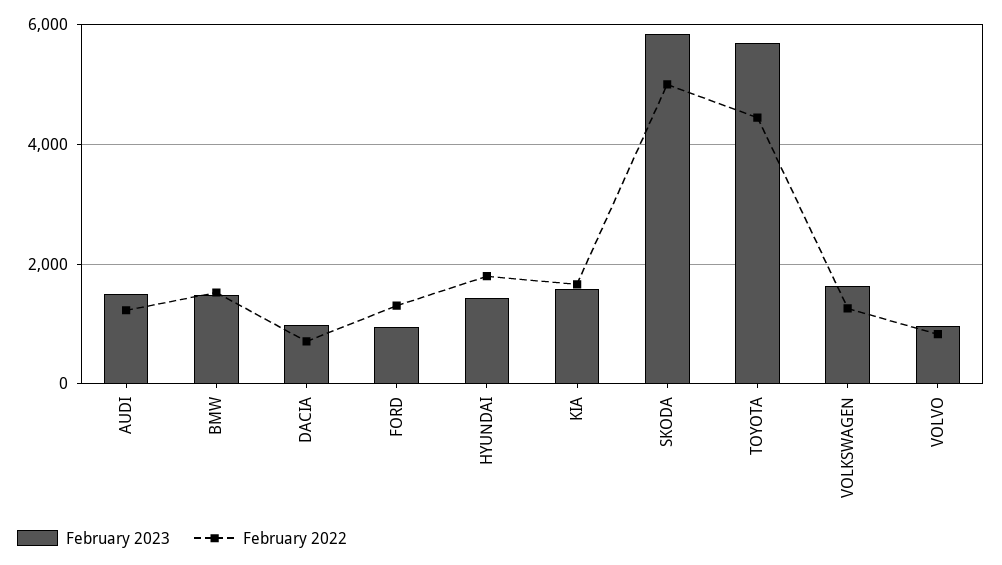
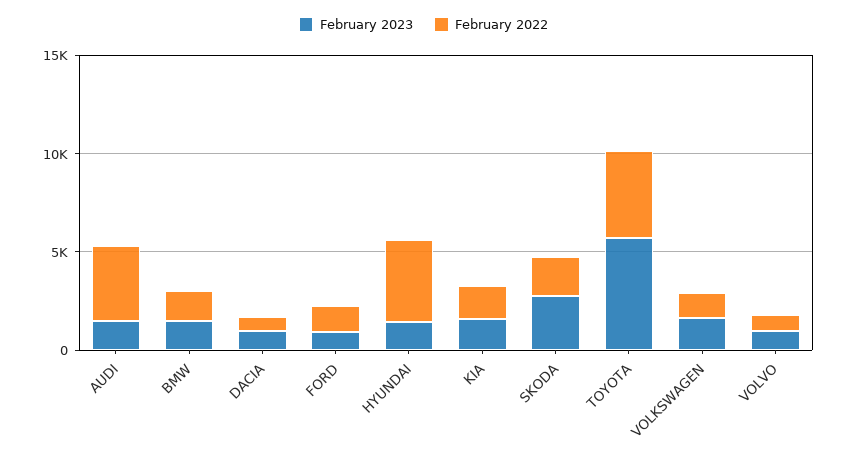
  {
    "February 2023": {
      "AUDI": 1400,
      "BMW": 1400,
      "DACIA": 1000,
      "FORD": 1000,
      "HYUNDAI": 1400,
      "KIA": 1600,
-     "SKODA": 5800,
+     "SKODA": 3000,
      "TOYOTA": 5600,
      "VOLKSWAGEN": 1600,
      "VOLVO": 1000
    },
    "February 2022": {
-     "AUDI": 1200,
+     "AUDI": 4000,
      "BMW": 1600,
      "DACIA": 800,
      "FORD": 1400,
-     "HYUNDAI": 1800,
+     "HYUNDAI": 4000,
      "KIA": 1600,
-     "SKODA": 5000,
+     "SKODA": 2000,
      "TOYOTA": 4400,
      "VOLKSWAGEN": 1200,
      "VOLVO": 800
    }
  }

